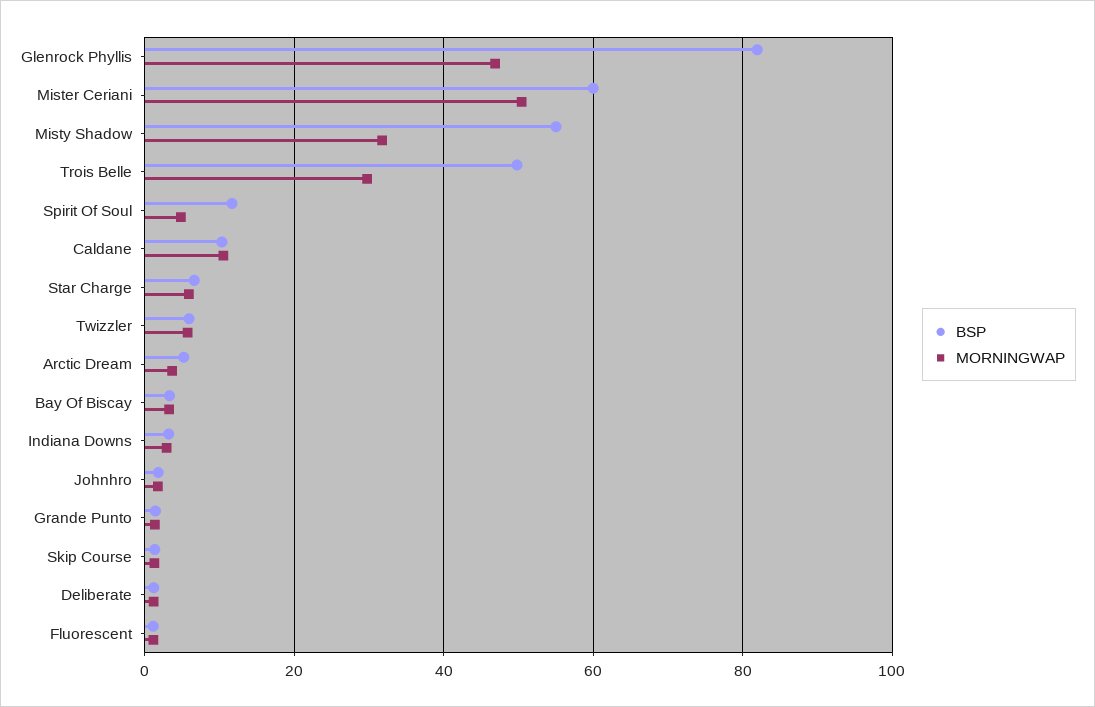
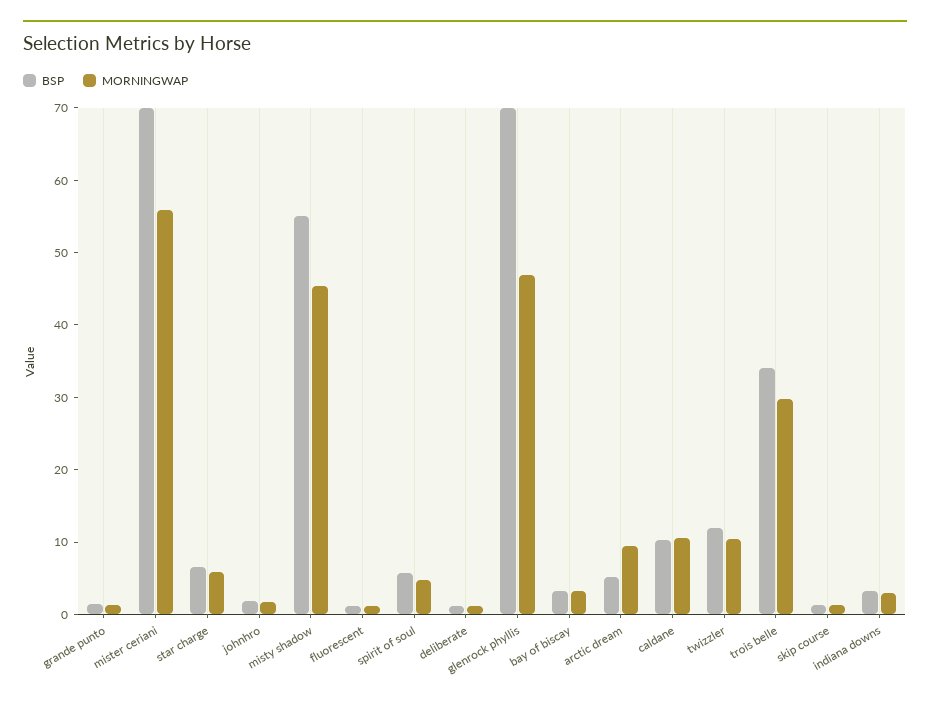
  {
    "BSP": {
-     "Glenrock Phyllis": 82,
+     "Glenrock Phyllis": 70,
-     "Mister Ceriani": 60,
+     "Mister Ceriani": 70,
      "Misty Shadow": 56,
-     "Trois Belle": 50,
+     "Trois Belle": 34,
-     "Spirit Of Soul": 12,
+     "Spirit Of Soul": 6,
      "Caldane": 10,
      "Star Charge": 6,
-     "Twizzler": 6,
+     "Twizzler": 12,
      "Arctic Dream": 6,
      "Bay Of Biscay": 4,
      "Indiana Downs": 4,
      "Johnhro": 2,
      "Grande Punto": 2,
      "Skip Course": 2,
      "Deliberate": 2,
      "Fluorescent": 2
    },
    "MORNINGWAP": {
      "Glenrock Phyllis": 46,
-     "Mister Ceriani": 50,
+     "Mister Ceriani": 56,
-     "Misty Shadow": 32,
+     "Misty Shadow": 46,
      "Trois Belle": 30,
      "Spirit Of Soul": 4,
      "Caldane": 10,
      "Star Charge": 6,
-     "Twizzler": 6,
+     "Twizzler": 10,
-     "Arctic Dream": 4,
+     "Arctic Dream": 10,
      "Bay Of Biscay": 4,
      "Indiana Downs": 2,
      "Johnhro": 2,
      "Grande Punto": 2,
      "Skip Course": 2,
      "Deliberate": 2,
      "Fluorescent": 2
    }
  }

